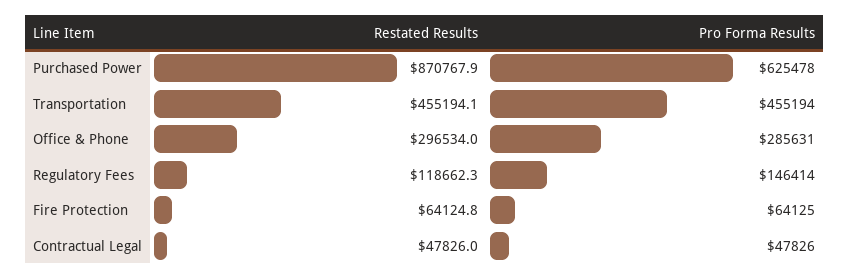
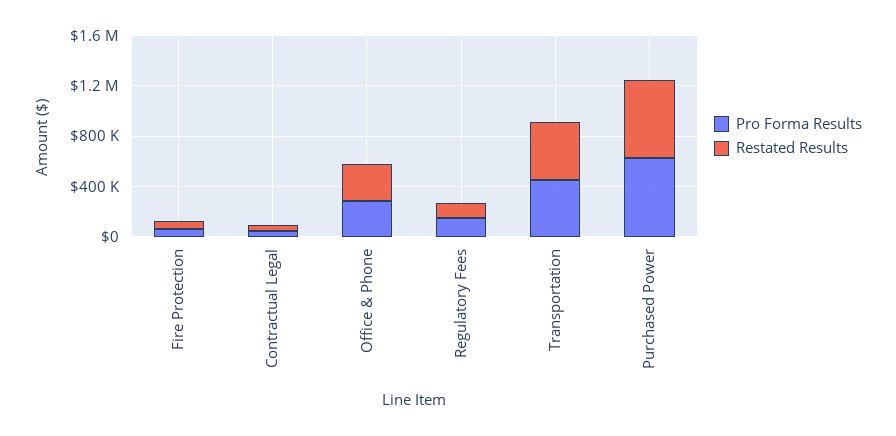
  {
    "Restated Results": {
-     "Purchased Power": 870767.9,
+     "Purchased Power": 600000,
      "Transportation": 455194.1,
      "Office & Phone": 296534,
      "Regulatory Fees": 118662.3,
      "Fire Protection": 64124.8,
      "Contractual Legal": 47826
    },
    "Pro Forma Results": {
      "Purchased Power": 625478,
      "Transportation": 455194,
      "Office & Phone": 285631,
      "Regulatory Fees": 146414,
      "Fire Protection": 64125,
      "Contractual Legal": 47826
    }
  }

